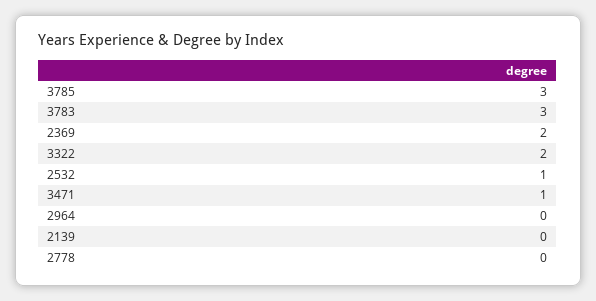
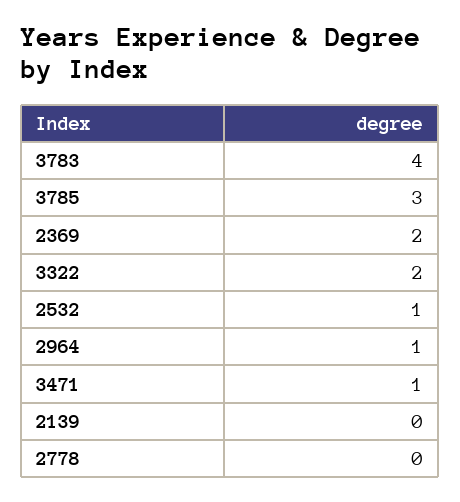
  {
    "3785": 3,
-   "3783": 3,
+   "3783": 4,
    "2369": 2,
    "3322": 2,
    "2532": 1,
    "3471": 1,
-   "2964": 0,
+   "2964": 1,
    "2139": 0,
    "2778": 0
  }

